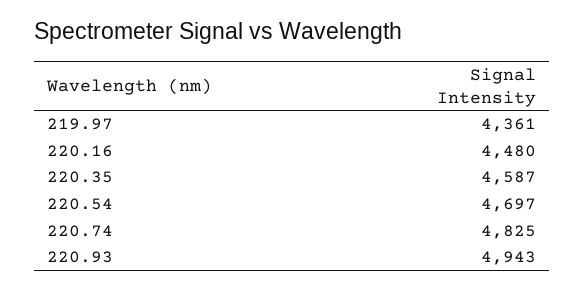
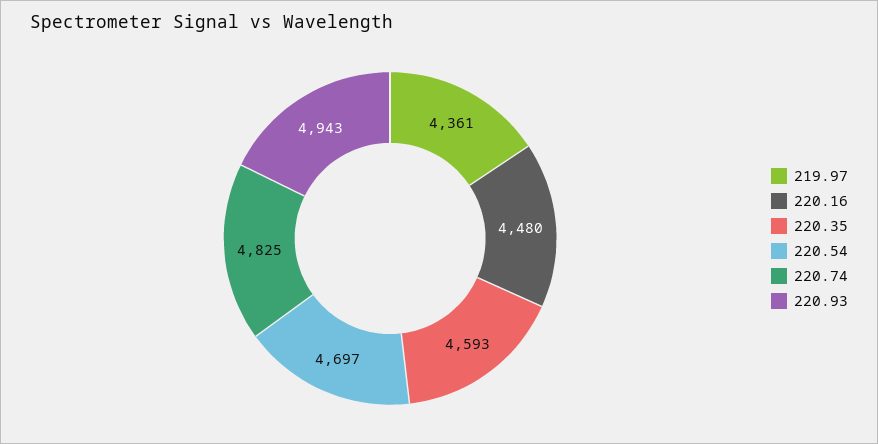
  {
    "219.97": 4361,
    "220.16": 4480,
-   "220.35": 4587,
+   "220.35": 4593,
    "220.54": 4697,
    "220.74": 4825,
    "220.93": 4943
  }

